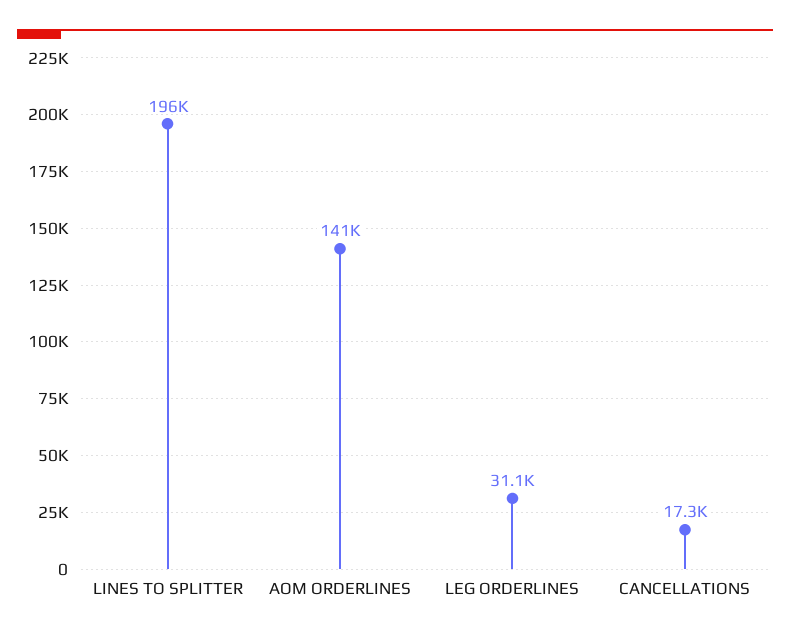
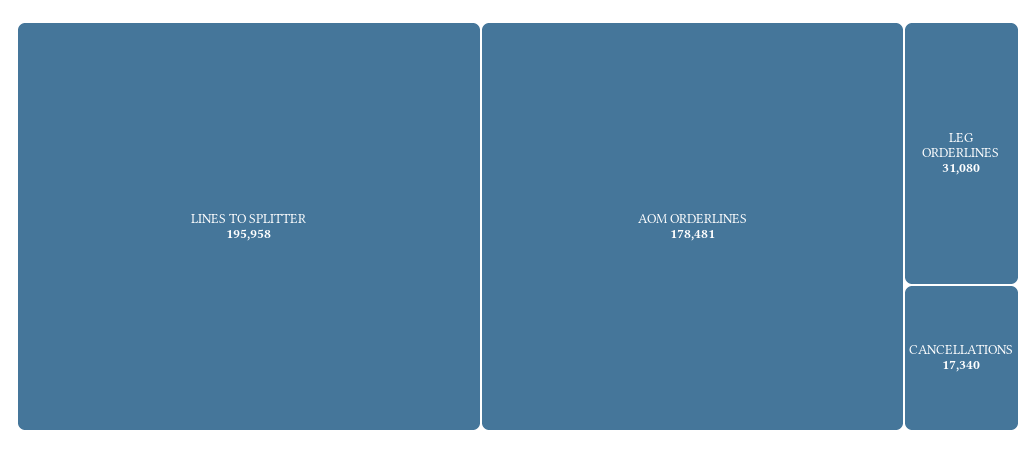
  {
    "LINES TO SPLITTER": 195958,
-   "AOM ORDERLINES": 141000,
+   "AOM ORDERLINES": 178481,
    "LEG ORDERLINES": 31080,
    "CANCELLATIONS": 17340
  }

